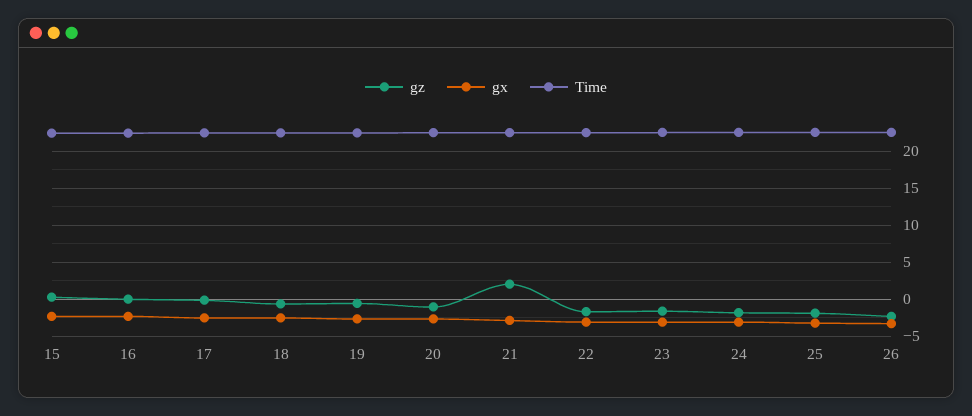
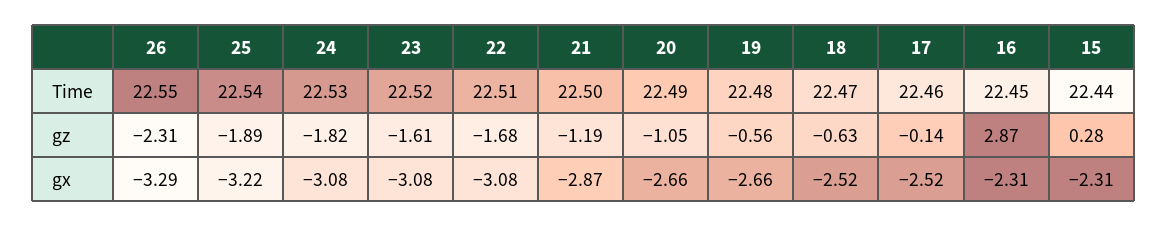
  {
    "gz": {
      "15": 0.28,
-     "16": 0,
+     "16": 2.87,
      "17": -0.14,
      "18": -0.63,
      "19": -0.56,
      "20": -1.05,
-     "21": 2,
+     "21": -1.19,
      "22": -1.68,
      "23": -1.61,
      "24": -1.82,
      "25": -1.89,
      "26": -2.31
    },
    "gx": {
      "15": -2.31,
      "16": -2.31,
      "17": -2.52,
      "18": -2.52,
      "19": -2.66,
      "20": -2.66,
      "21": -2.87,
      "22": -3.08,
      "23": -3.08,
      "24": -3.08,
      "25": -3.22,
      "26": -3.29
    },
    "Time": {
      "15": 22.44,
      "16": 22.45,
      "17": 22.46,
      "18": 22.47,
      "19": 22.48,
      "20": 22.49,
      "21": 22.5,
      "22": 22.51,
      "23": 22.52,
      "24": 22.53,
      "25": 22.54,
      "26": 22.55
    }
  }

